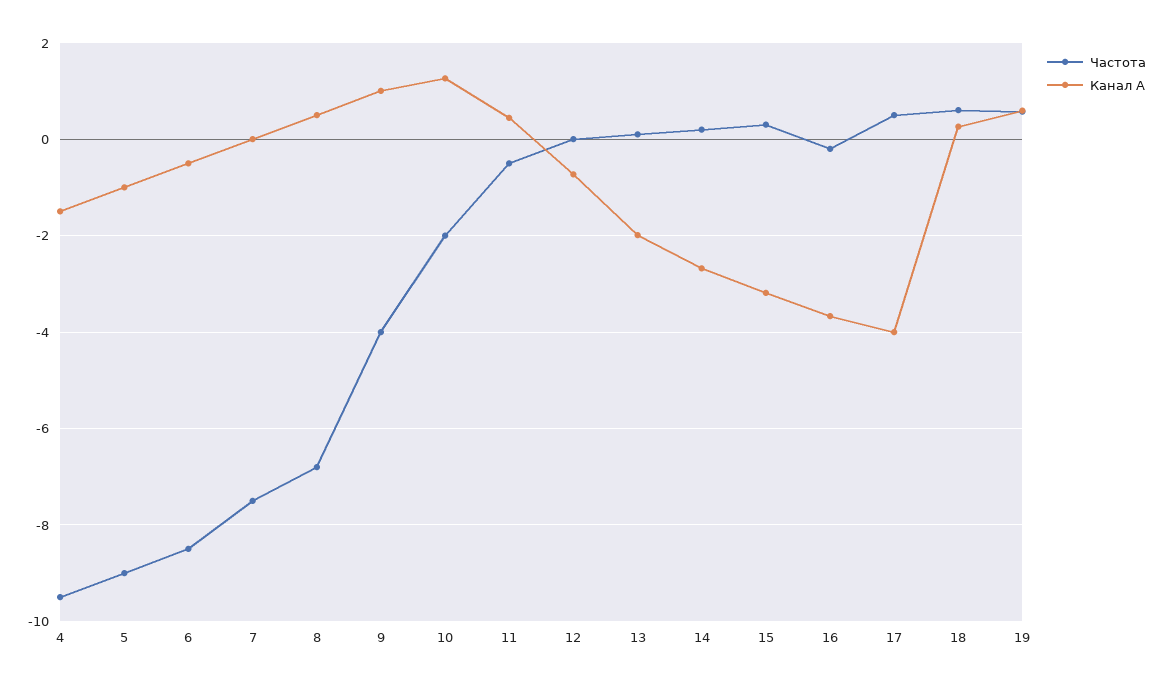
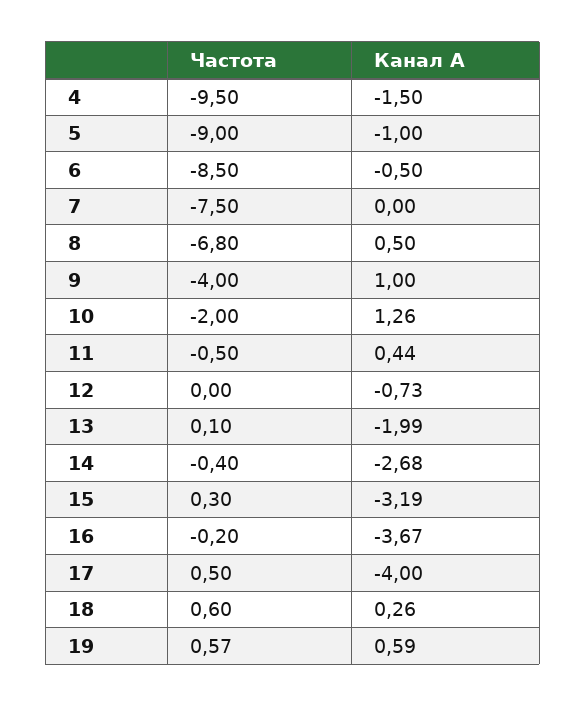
  {
    "Частота": {
      "4": -9.5,
      "5": -9,
      "6": -8.5,
      "7": -7.5,
      "8": -6.8,
      "9": -4,
      "10": -2,
      "11": -0.5,
      "12": 0,
      "13": 0.1,
-     "14": 0.2,
+     "14": -0.4,
      "15": 0.3,
      "16": -0.2,
      "17": 0.5,
      "18": 0.6,
      "19": 0.57
    },
    "Канал A": {
      "4": -1.5,
      "5": -1,
      "6": -0.5,
      "7": 0,
      "8": 0.5,
      "9": 1,
      "10": 1.26,
      "11": 0.44,
      "12": -0.73,
      "13": -1.99,
      "14": -2.68,
      "15": -3.19,
      "16": -3.67,
      "17": -4,
      "18": 0.26,
      "19": 0.59
    }
  }

